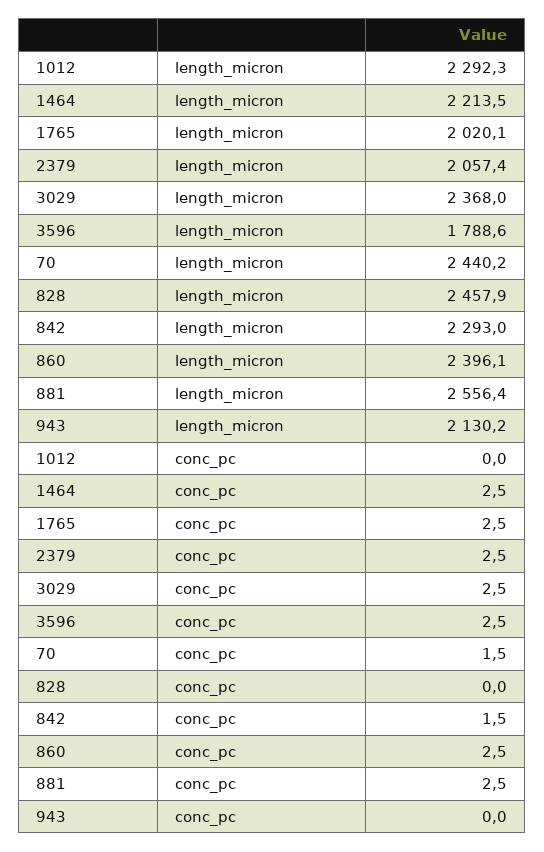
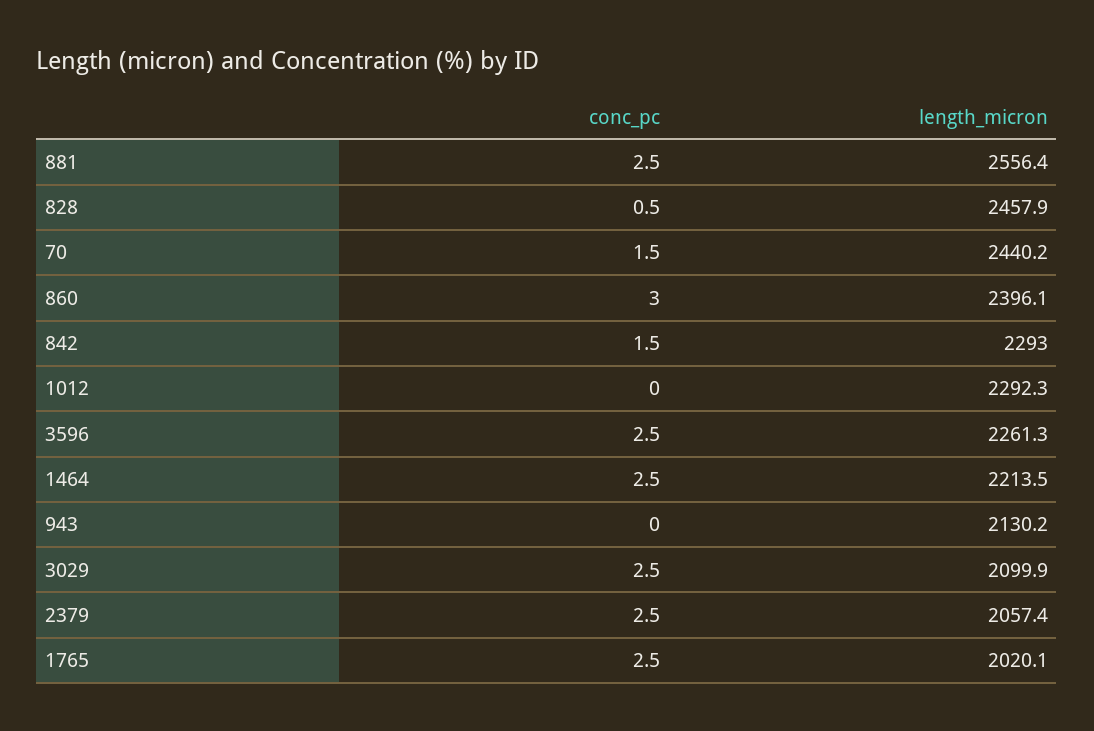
  {
    "1012": {
      "length_micron": 2292.3,
      "conc_pc": 0
    },
    "1464": {
      "length_micron": 2213.5,
      "conc_pc": 2.5
    },
    "1765": {
      "length_micron": 2020.1,
      "conc_pc": 2.5
    },
    "2379": {
      "length_micron": 2057.4,
      "conc_pc": 2.5
    },
    "3029": {
-     "length_micron": 2368,
+     "length_micron": 2099.9,
      "conc_pc": 2.5
    },
    "3596": {
-     "length_micron": 1788.6,
+     "length_micron": 2261.3,
      "conc_pc": 2.5
    },
    "70": {
      "length_micron": 2440.2,
      "conc_pc": 1.5
    },
    "828": {
      "length_micron": 2457.9,
-     "conc_pc": 0
+     "conc_pc": 0.5
    },
    "842": {
      "length_micron": 2293,
      "conc_pc": 1.5
    },
    "860": {
      "length_micron": 2396.1,
-     "conc_pc": 2.5
+     "conc_pc": 3
    },
    "881": {
      "length_micron": 2556.4,
      "conc_pc": 2.5
    },
    "943": {
      "length_micron": 2130.2,
      "conc_pc": 0
    }
  }

